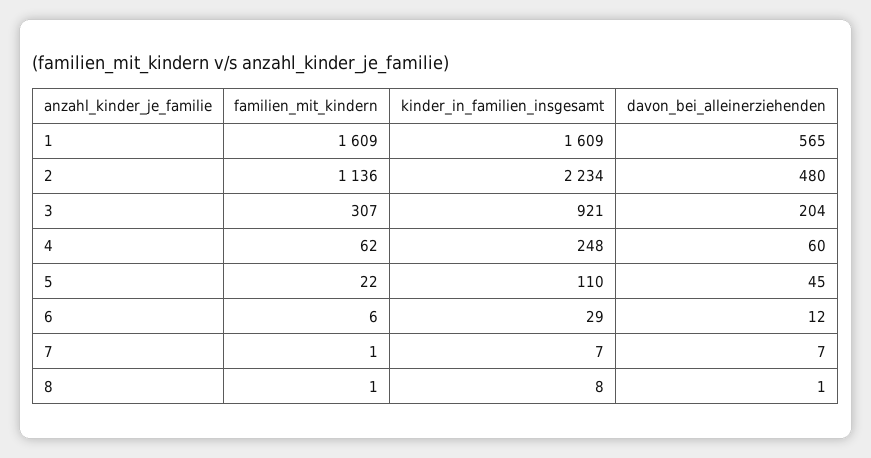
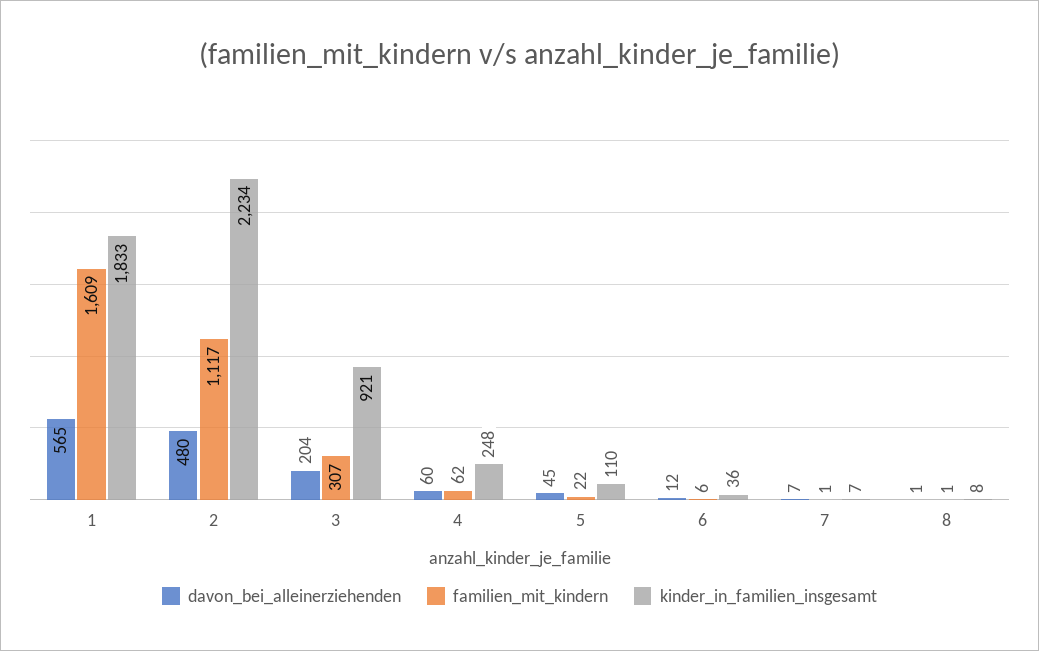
  {
    "familien_mit_kindern": {
      "1": 1609,
-     "2": 1136,
+     "2": 1117,
      "3": 307,
      "4": 62,
      "5": 22,
      "6": 6,
      "7": 1,
      "8": 1
    },
    "kinder_in_familien_insgesamt": {
-     "1": 1609,
+     "1": 1833,
      "2": 2234,
      "3": 921,
      "4": 248,
      "5": 110,
-     "6": 29,
+     "6": 36,
      "7": 7,
      "8": 8
    },
    "davon_bei_alleinerziehenden": {
      "1": 565,
      "2": 480,
      "3": 204,
      "4": 60,
      "5": 45,
      "6": 12,
      "7": 7,
      "8": 1
    }
  }

